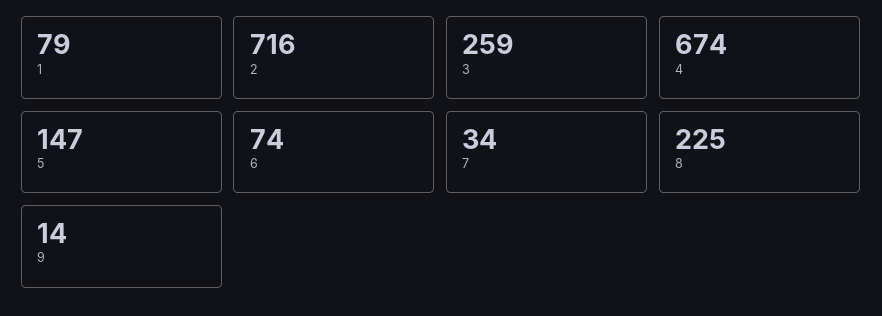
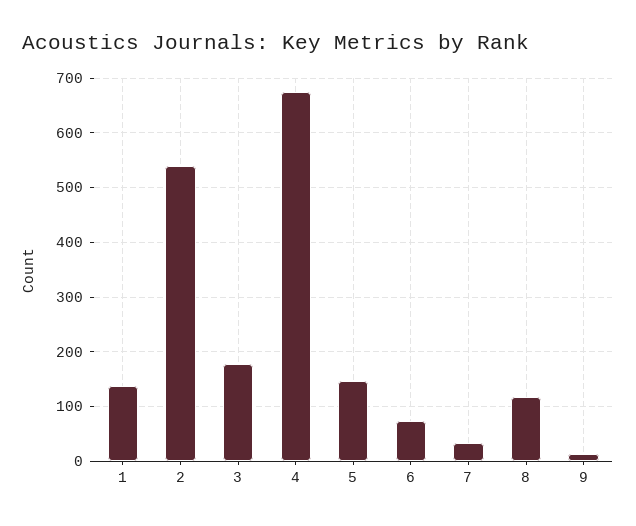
  {
-   "1": 79,
+   "1": 140,
-   "2": 716,
+   "2": 540,
-   "3": 259,
+   "3": 180,
    "4": 674,
    "5": 147,
    "6": 74,
    "7": 34,
-   "8": 225,
+   "8": 120,
    "9": 14
  }

